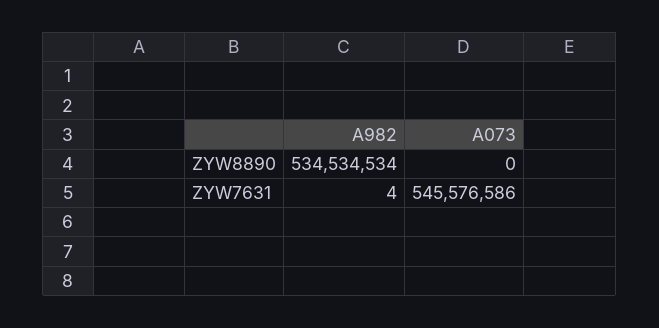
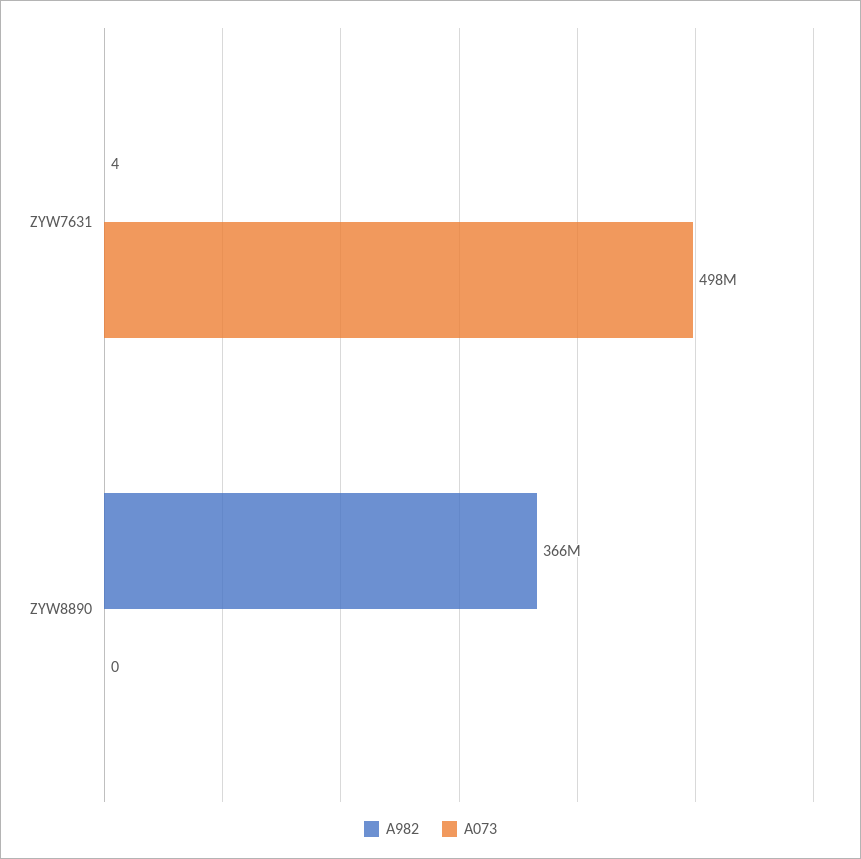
  {
    "A982": {
-     "ZYW8890": 534534534,
+     "ZYW8890": 366000000,
      "ZYW7631": 4
    },
    "A073": {
      "ZYW8890": 0,
-     "ZYW7631": 545576586
+     "ZYW7631": 498000000
    }
  }

